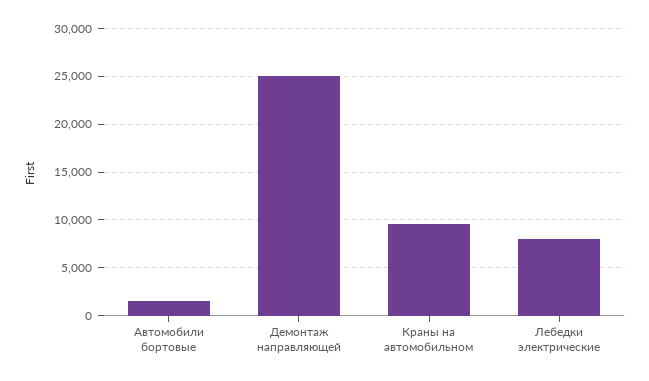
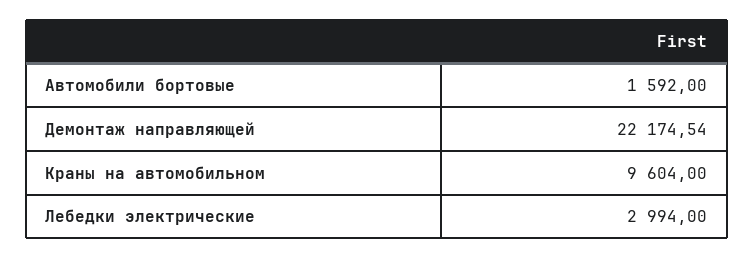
  {
    "Автомобили бортовые": 1592,
-   "Демонтаж направляющей": 25000,
+   "Демонтаж направляющей": 22174.54,
    "Краны на автомобильном": 9604,
-   "Лебедки электрические": 8000
+   "Лебедки электрические": 2994
  }

